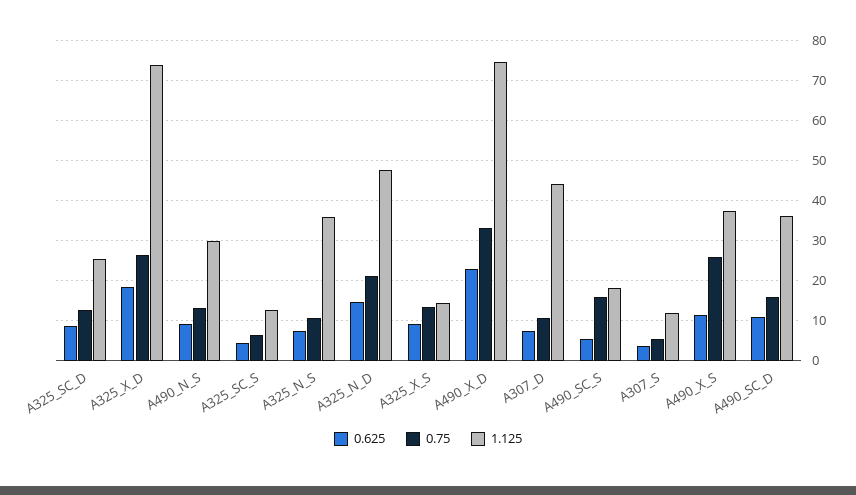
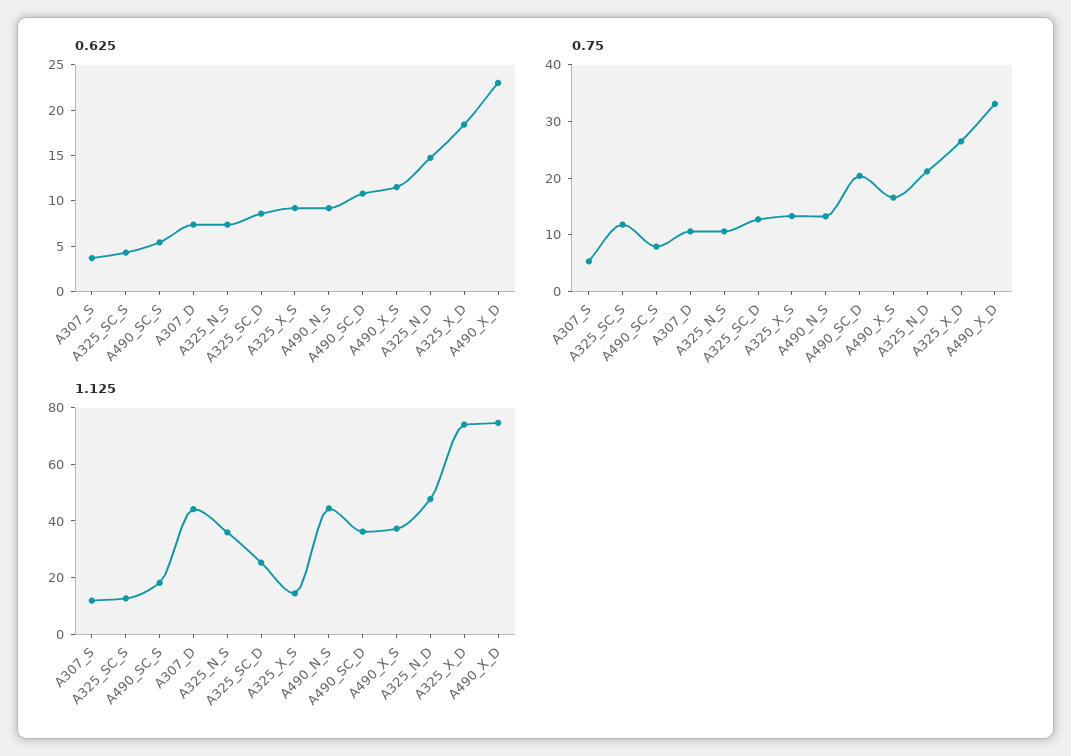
  {
    "0.625": {
      "A325_SC_D": 9,
      "A325_X_D": 18,
      "A490_N_S": 9,
      "A325_SC_S": 4,
      "A325_N_S": 7,
      "A325_N_D": 15,
      "A325_X_S": 9,
      "A490_X_D": 23,
      "A307_D": 7,
      "A490_SC_S": 5,
      "A307_S": 4,
      "A490_X_S": 12,
      "A490_SC_D": 11
    },
    "0.75": {
      "A325_SC_D": 12,
      "A325_X_D": 26,
      "A490_N_S": 14,
-     "A325_SC_S": 6,
+     "A325_SC_S": 12,
      "A325_N_S": 10,
      "A325_N_D": 22,
      "A325_X_S": 14,
      "A490_X_D": 34,
      "A307_D": 10,
-     "A490_SC_S": 16,
+     "A490_SC_S": 8,
      "A307_S": 6,
-     "A490_X_S": 26,
+     "A490_X_S": 16,
-     "A490_SC_D": 16
+     "A490_SC_D": 20
    },
    "1.125": {
      "A325_SC_D": 26,
      "A325_X_D": 74,
-     "A490_N_S": 30,
+     "A490_N_S": 45,
      "A325_SC_S": 12,
      "A325_N_S": 36,
      "A325_N_D": 48,
      "A325_X_S": 14,
      "A490_X_D": 74,
      "A307_D": 44,
      "A490_SC_S": 18,
      "A307_S": 12,
      "A490_X_S": 38,
      "A490_SC_D": 36
    }
  }

